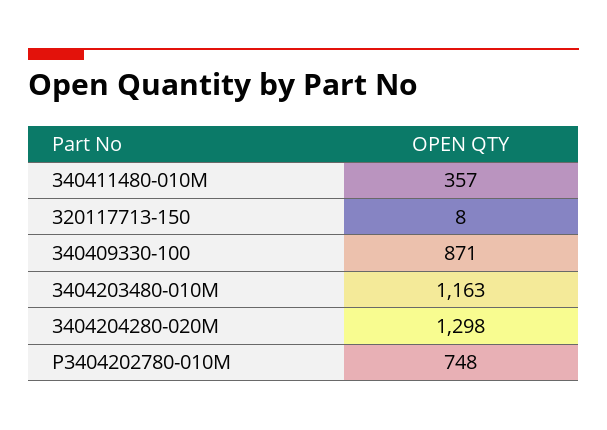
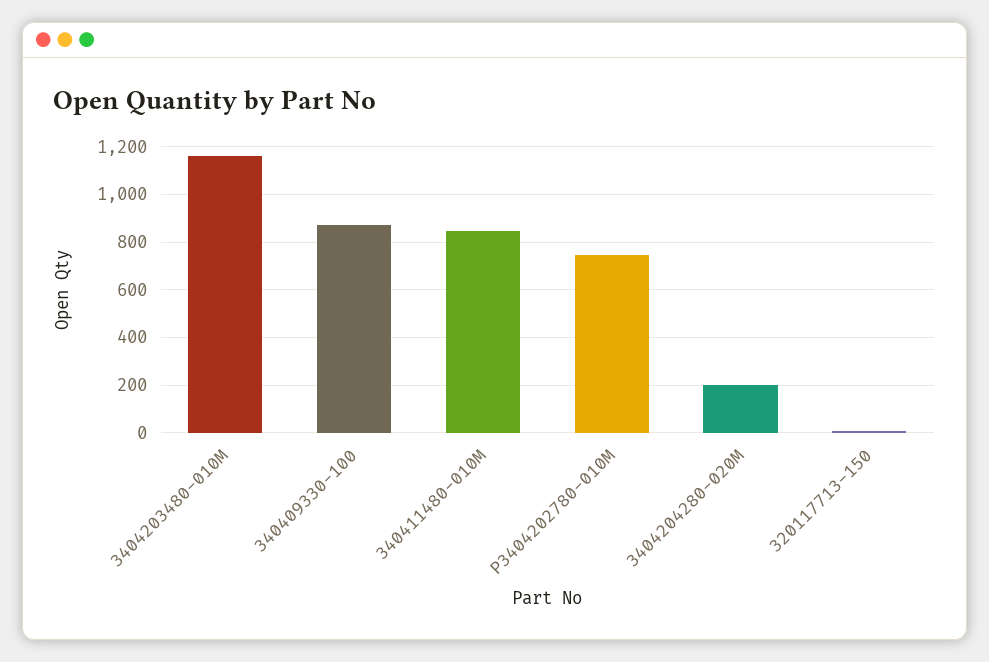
  {
-   "340411480-010M": 357,
+   "340411480-010M": 850,
    "320117713-150": 8,
    "340409330-100": 871,
    "3404203480-010M": 1163,
-   "3404204280-020M": 1298,
+   "3404204280-020M": 200,
    "P3404202780-010M": 748
  }

